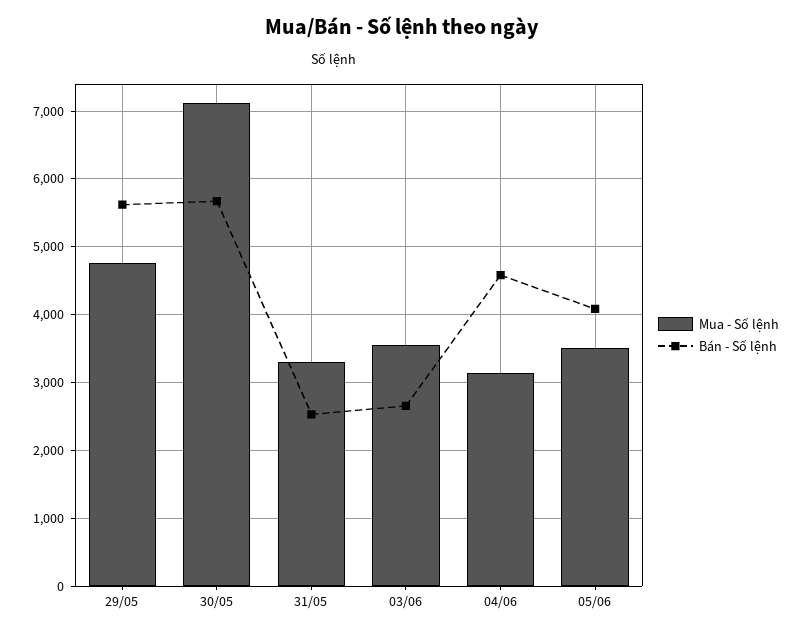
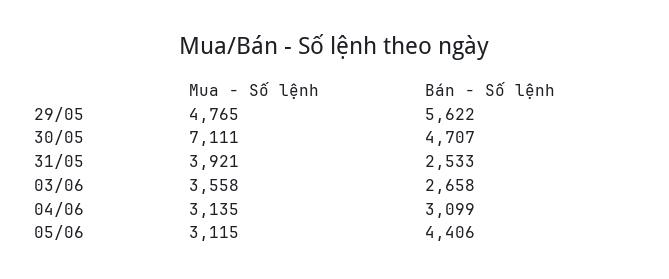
  {
    "Mua - Số lệnh": {
      "29/05": 4765,
      "30/05": 7111,
-     "31/05": 3300,
+     "31/05": 3921,
      "03/06": 3558,
      "04/06": 3135,
-     "05/06": 3500
+     "05/06": 3115
    },
    "Bán - Số lệnh": {
      "29/05": 5622,
-     "30/05": 5700,
+     "30/05": 4707,
      "31/05": 2533,
      "03/06": 2658,
-     "04/06": 4600,
+     "04/06": 3099,
-     "05/06": 4100
+     "05/06": 4406
    }
  }

